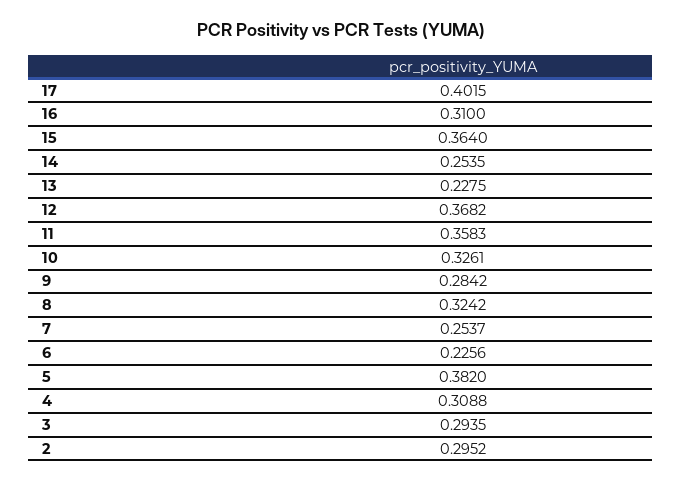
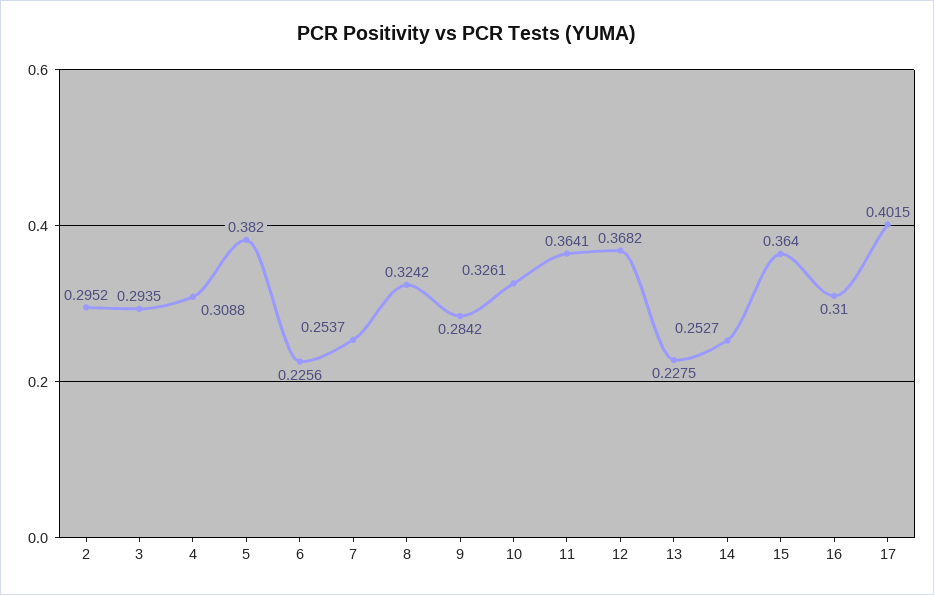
  {
    "17": 0.4015,
    "16": 0.31,
    "15": 0.364,
-   "14": 0.2535,
+   "14": 0.2527,
    "13": 0.2275,
    "12": 0.3682,
-   "11": 0.3583,
+   "11": 0.3641,
    "10": 0.3261,
    "9": 0.2842,
    "8": 0.3242,
    "7": 0.2537,
    "6": 0.2256,
    "5": 0.382,
    "4": 0.3088,
    "3": 0.2935,
    "2": 0.2952
  }

